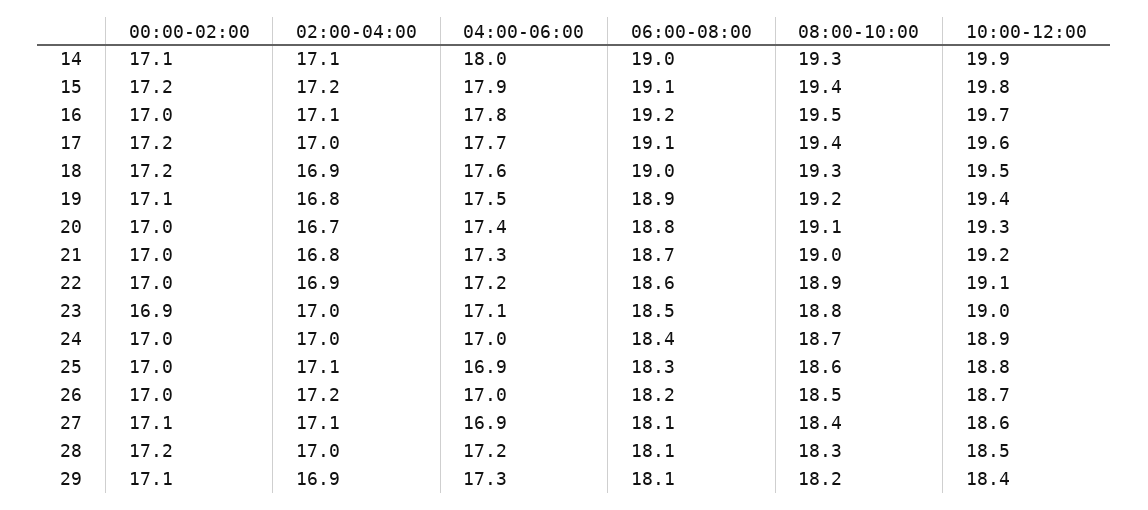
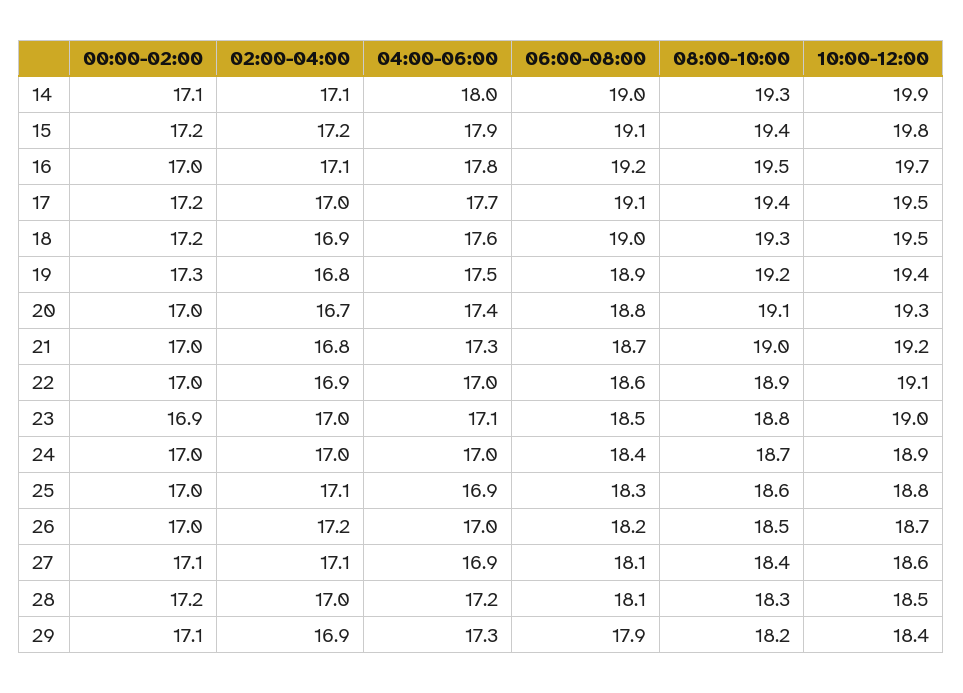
  {
    "00:00-02:00": {
      "14": 17.1,
      "15": 17.2,
      "16": 17,
      "17": 17.2,
      "18": 17.2,
-     "19": 17.1,
+     "19": 17.3,
      "20": 17,
      "21": 17,
      "22": 17,
      "23": 16.9,
      "24": 17,
      "25": 17,
      "26": 17,
      "27": 17.1,
      "28": 17.2,
      "29": 17.1
    },
    "02:00-04:00": {
      "14": 17.1,
      "15": 17.2,
      "16": 17.1,
      "17": 17,
      "18": 16.9,
      "19": 16.8,
      "20": 16.7,
      "21": 16.8,
      "22": 16.9,
      "23": 17,
      "24": 17,
      "25": 17.1,
      "26": 17.2,
      "27": 17.1,
      "28": 17,
      "29": 16.9
    },
    "04:00-06:00": {
      "14": 18,
      "15": 17.9,
      "16": 17.8,
      "17": 17.7,
      "18": 17.6,
      "19": 17.5,
      "20": 17.4,
      "21": 17.3,
-     "22": 17.2,
+     "22": 17,
      "23": 17.1,
      "24": 17,
      "25": 16.9,
      "26": 17,
      "27": 16.9,
      "28": 17.2,
      "29": 17.3
    },
    "06:00-08:00": {
      "14": 19,
      "15": 19.1,
      "16": 19.2,
      "17": 19.1,
      "18": 19,
      "19": 18.9,
      "20": 18.8,
      "21": 18.7,
      "22": 18.6,
      "23": 18.5,
      "24": 18.4,
      "25": 18.3,
      "26": 18.2,
      "27": 18.1,
      "28": 18.1,
-     "29": 18.1
+     "29": 17.9
    },
    "08:00-10:00": {
      "14": 19.3,
      "15": 19.4,
      "16": 19.5,
      "17": 19.4,
      "18": 19.3,
      "19": 19.2,
      "20": 19.1,
      "21": 19,
      "22": 18.9,
      "23": 18.8,
      "24": 18.7,
      "25": 18.6,
      "26": 18.5,
      "27": 18.4,
      "28": 18.3,
      "29": 18.2
    },
    "10:00-12:00": {
      "14": 19.9,
      "15": 19.8,
      "16": 19.7,
-     "17": 19.6,
+     "17": 19.5,
      "18": 19.5,
      "19": 19.4,
      "20": 19.3,
      "21": 19.2,
      "22": 19.1,
      "23": 19,
      "24": 18.9,
      "25": 18.8,
      "26": 18.7,
      "27": 18.6,
      "28": 18.5,
      "29": 18.4
    }
  }

